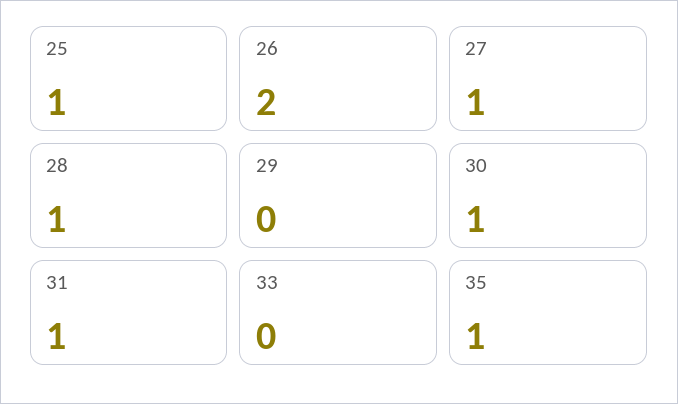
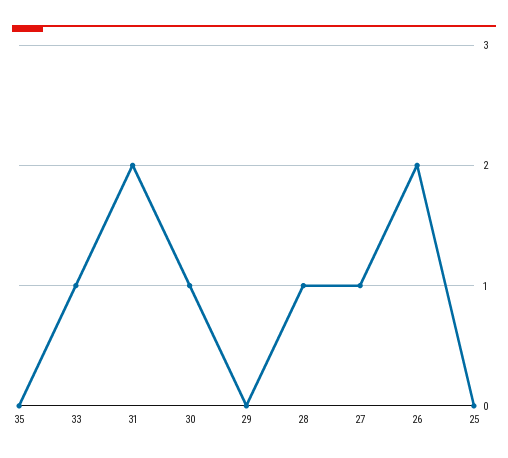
  {
-   "25": 1,
+   "25": 0,
    "26": 2,
    "27": 1,
    "28": 1,
    "29": 0,
    "30": 1,
-   "31": 1,
+   "31": 2,
-   "33": 0,
+   "33": 1,
-   "35": 1
+   "35": 0
  }

